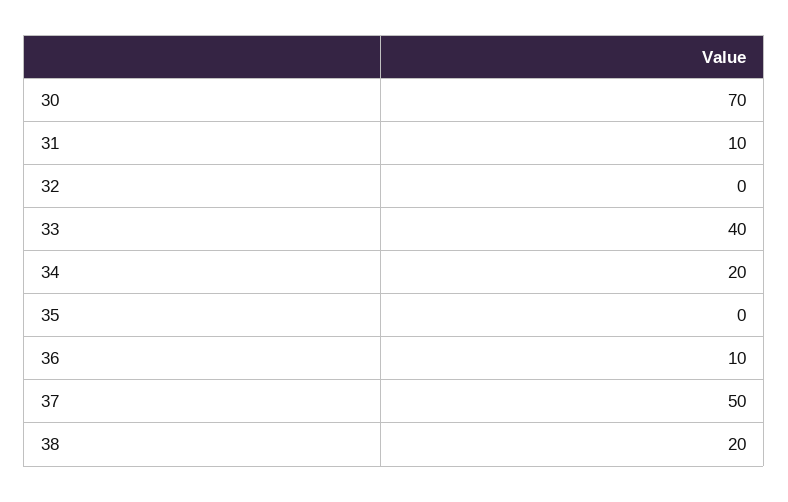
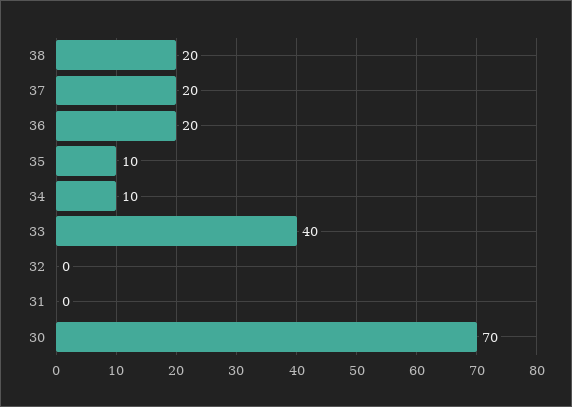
  {
    "30": 70,
-   "31": 10,
+   "31": 0,
    "32": 0,
    "33": 40,
-   "34": 20,
+   "34": 10,
-   "35": 0,
+   "35": 10,
-   "36": 10,
+   "36": 20,
-   "37": 50,
+   "37": 20,
    "38": 20
  }

